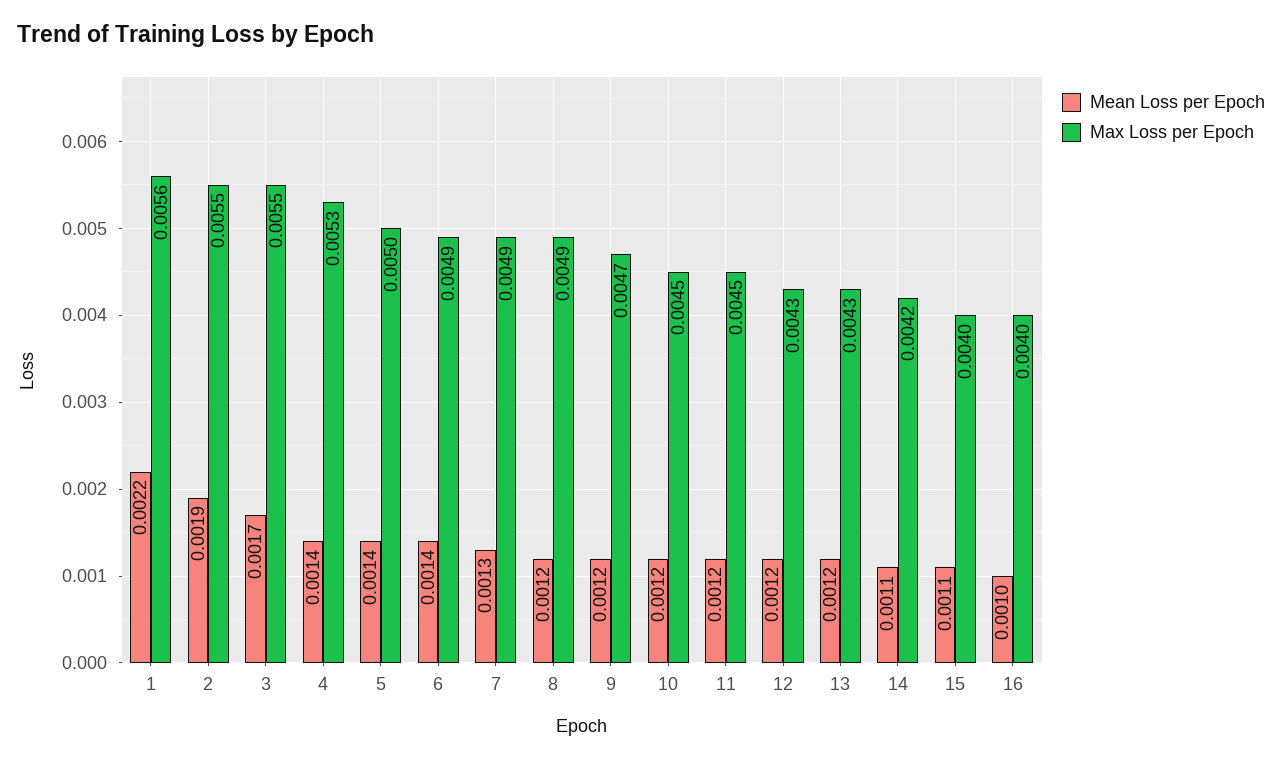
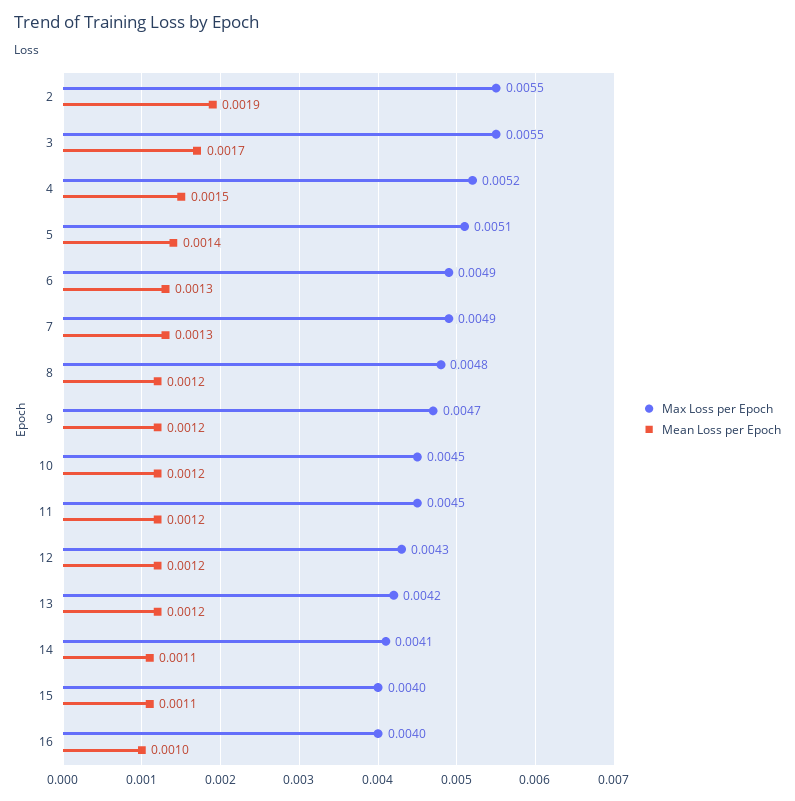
  {
    "Mean Loss per Epoch": {
-     "1": 0.0022,
      "2": 0.0019,
      "3": 0.0017,
-     "4": 0.0014,
+     "4": 0.0015,
      "5": 0.0014,
-     "6": 0.0014,
+     "6": 0.0013,
      "7": 0.0013,
      "8": 0.0012,
      "9": 0.0012,
      "10": 0.0012,
      "11": 0.0012,
      "12": 0.0012,
      "13": 0.0012,
      "14": 0.0011,
      "15": 0.0011,
      "16": 0.001
    },
    "Max Loss per Epoch": {
-     "1": 0.0056,
      "2": 0.0055,
      "3": 0.0055,
-     "4": 0.0053,
+     "4": 0.0052,
-     "5": 0.005,
+     "5": 0.0051,
      "6": 0.0049,
      "7": 0.0049,
-     "8": 0.0049,
+     "8": 0.0048,
      "9": 0.0047,
      "10": 0.0045,
      "11": 0.0045,
      "12": 0.0043,
-     "13": 0.0043,
+     "13": 0.0042,
-     "14": 0.0042,
+     "14": 0.0041,
      "15": 0.004,
      "16": 0.004
    }
  }

